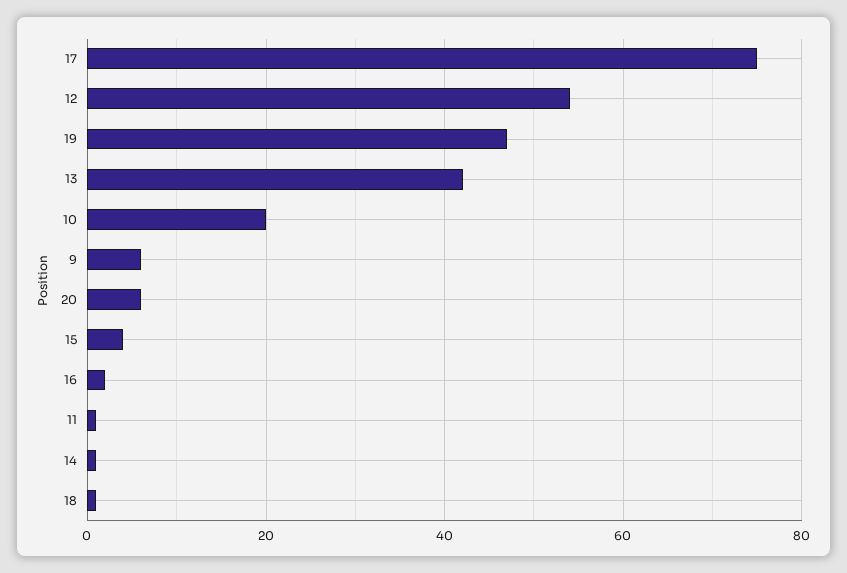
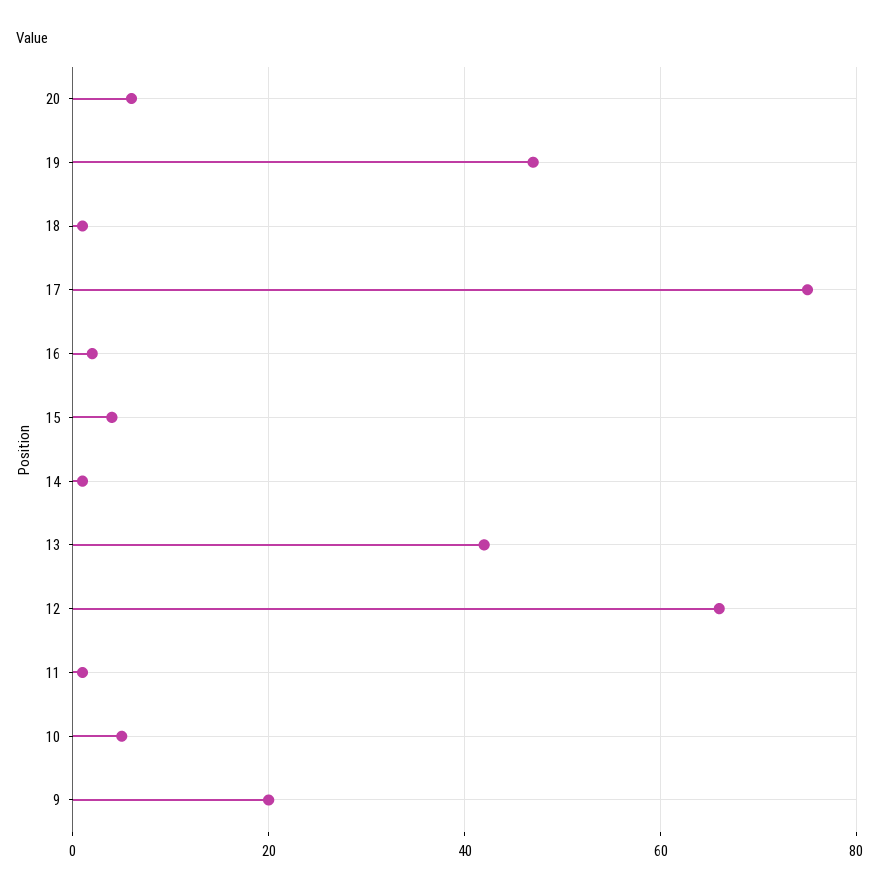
  {
    "17": 75,
-   "12": 55,
+   "12": 65,
    "19": 45,
    "13": 40,
-   "10": 20,
+   "10": 5,
-   "9": 5,
+   "9": 20,
    "20": 5,
    "15": 5,
    "16": 0,
    "11": 0,
    "14": 0,
    "18": 0
  }

